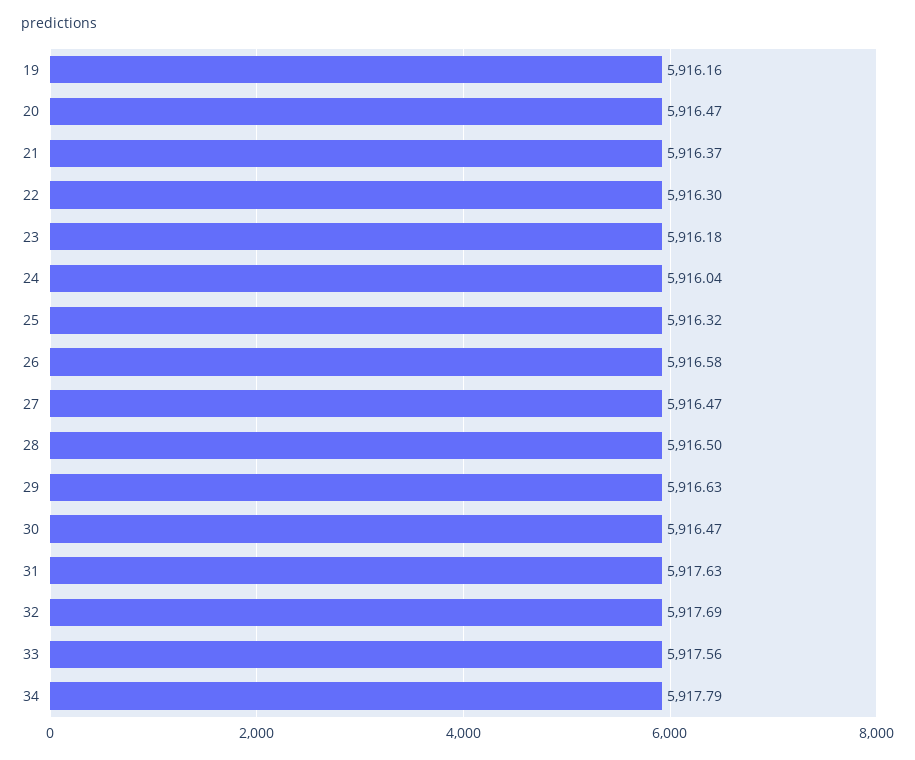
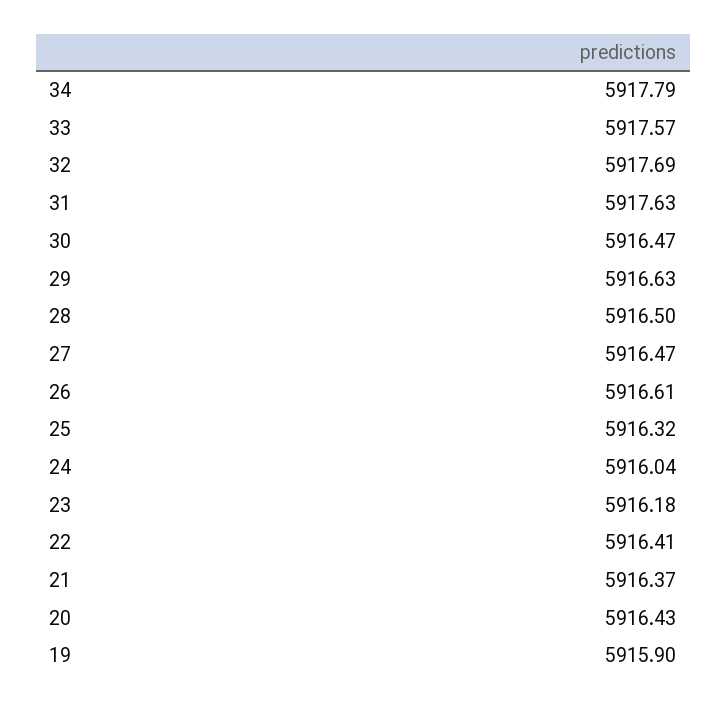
  {
-   "19": 5916.16,
+   "19": 5915.9,
-   "20": 5916.47,
+   "20": 5916.43,
    "21": 5916.37,
-   "22": 5916.3,
+   "22": 5916.41,
    "23": 5916.18,
    "24": 5916.04,
    "25": 5916.32,
-   "26": 5916.58,
+   "26": 5916.61,
    "27": 5916.47,
    "28": 5916.5,
    "29": 5916.63,
    "30": 5916.47,
    "31": 5917.63,
    "32": 5917.69,
-   "33": 5917.56,
+   "33": 5917.57,
    "34": 5917.79
  }

